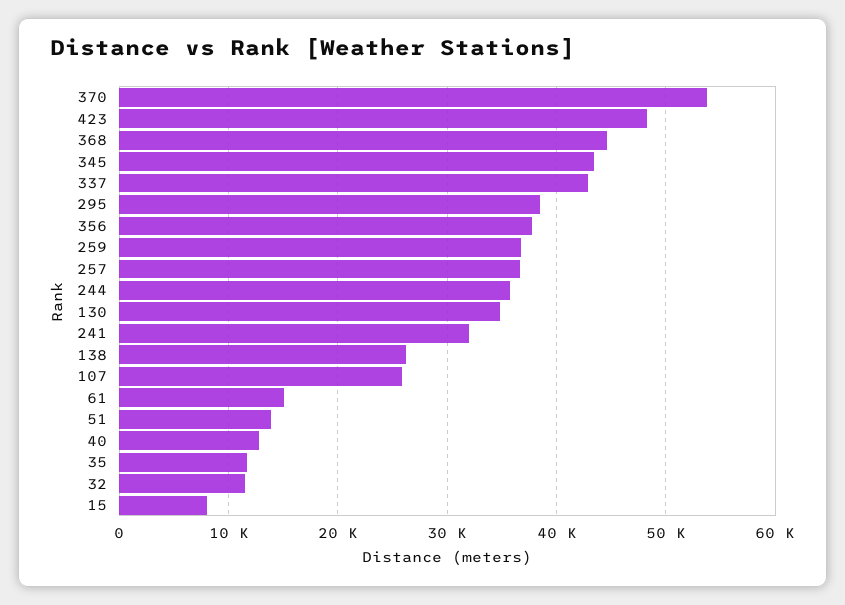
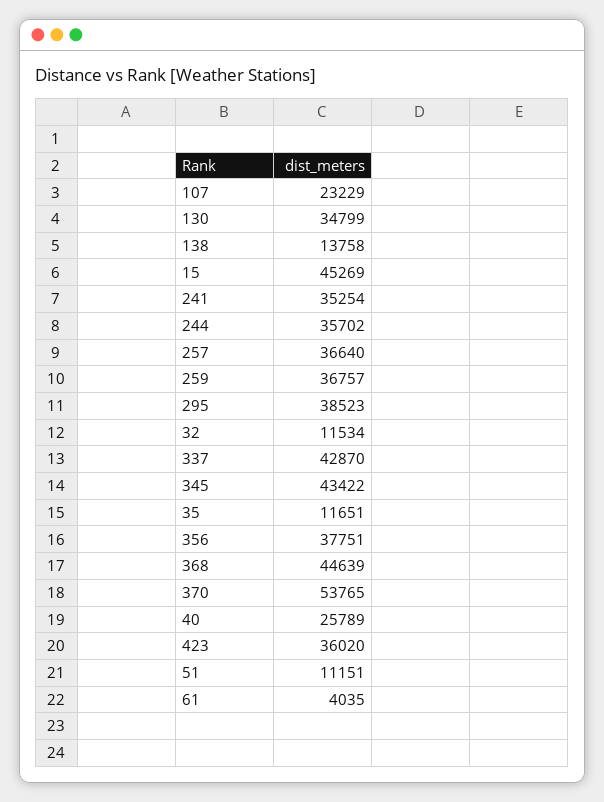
  {
    "370": 53765,
-   "423": 48000,
+   "423": 36020,
    "368": 44639,
    "345": 43422,
    "337": 42870,
    "295": 38523,
    "356": 37751,
    "259": 36757,
    "257": 36640,
    "244": 35702,
    "130": 34799,
-   "241": 32000,
+   "241": 35254,
-   "138": 26000,
+   "138": 13758,
-   "107": 26000,
+   "107": 23229,
-   "61": 15000,
+   "61": 4035,
-   "51": 14000,
+   "51": 11151,
-   "40": 13000,
+   "40": 25789,
    "35": 11651,
    "32": 11534,
-   "15": 8000
+   "15": 45269
  }

